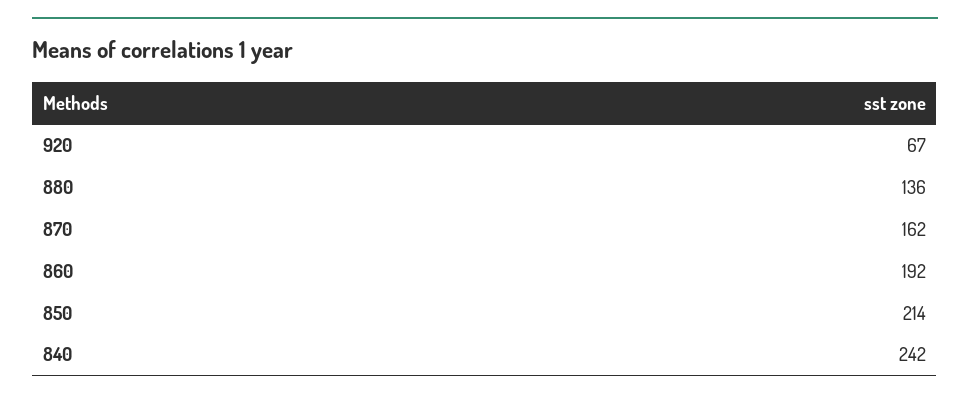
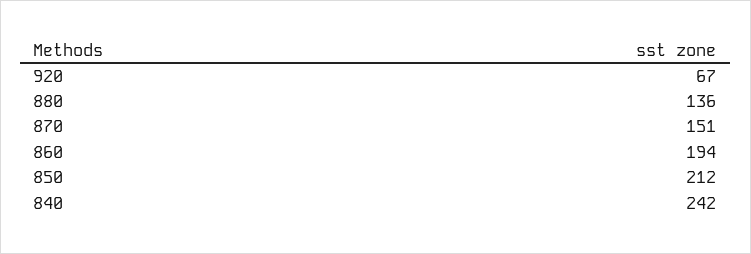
  {
    "920": 67,
    "880": 136,
-   "870": 162,
+   "870": 151,
-   "860": 192,
+   "860": 194,
-   "850": 214,
+   "850": 212,
    "840": 242
  }

